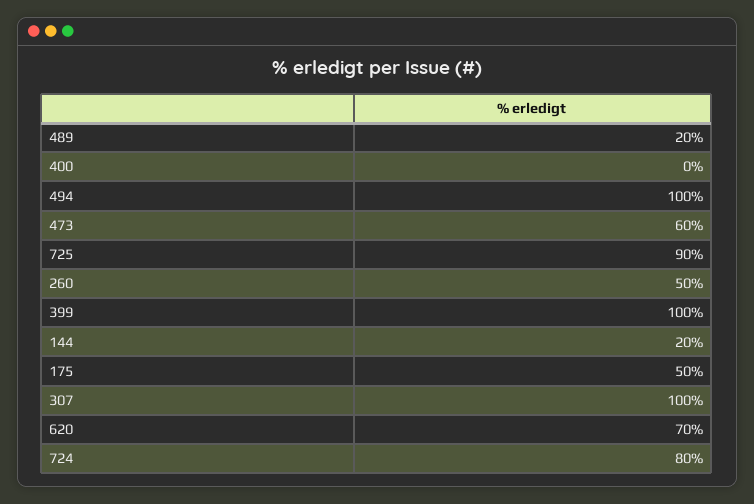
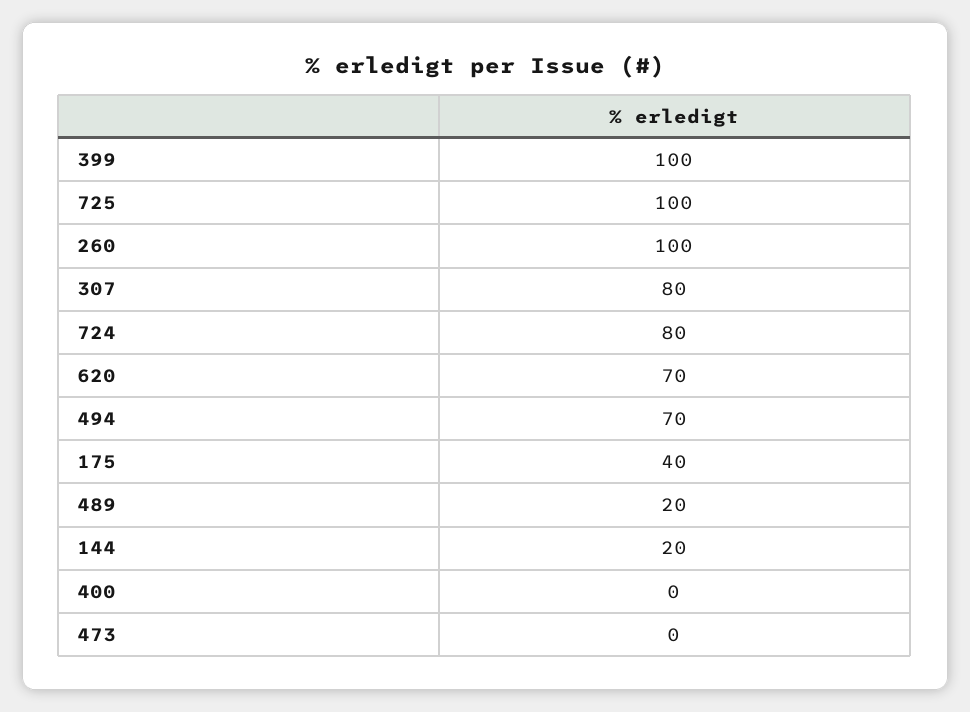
  {
    "489": 20,
    "400": 0,
-   "494": 100,
+   "494": 70,
-   "473": 60,
+   "473": 0,
-   "725": 90,
+   "725": 100,
-   "260": 50,
+   "260": 100,
    "399": 100,
    "144": 20,
-   "175": 50,
+   "175": 40,
-   "307": 100,
+   "307": 80,
    "620": 70,
    "724": 80
  }

